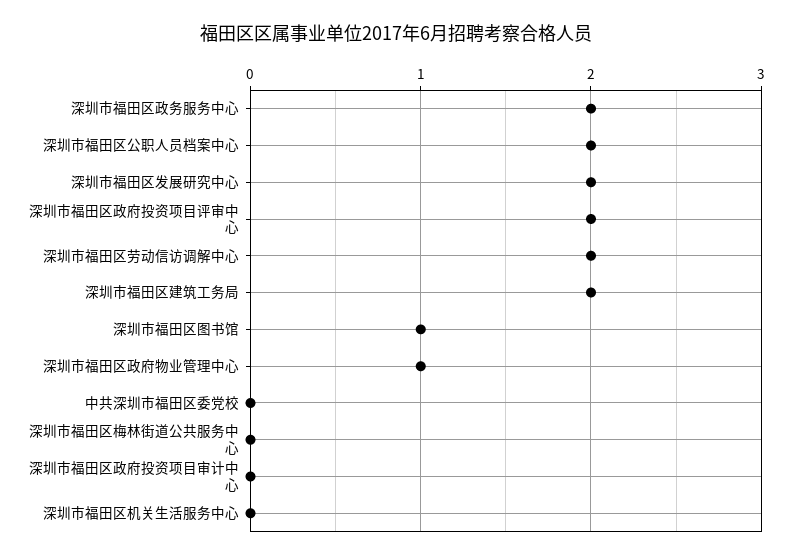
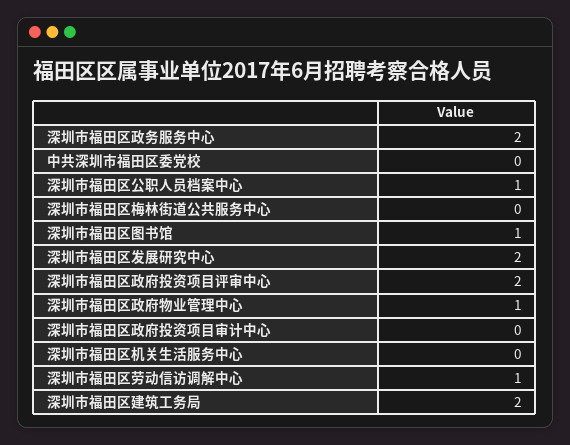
  {
    "深圳市福田区政务服务中心": 2,
-   "深圳市福田区公职人员档案中心": 2,
+   "深圳市福田区公职人员档案中心": 1,
    "深圳市福田区发展研究中心": 2,
    "深圳市福田区政府投资项目评审中心": 2,
-   "深圳市福田区劳动信访调解中心": 2,
+   "深圳市福田区劳动信访调解中心": 1,
    "深圳市福田区建筑工务局": 2,
    "深圳市福田区图书馆": 1,
    "深圳市福田区政府物业管理中心": 1,
    "中共深圳市福田区委党校": 0,
    "深圳市福田区梅林街道公共服务中心": 0,
    "深圳市福田区政府投资项目审计中心": 0,
    "深圳市福田区机关生活服务中心": 0
  }

